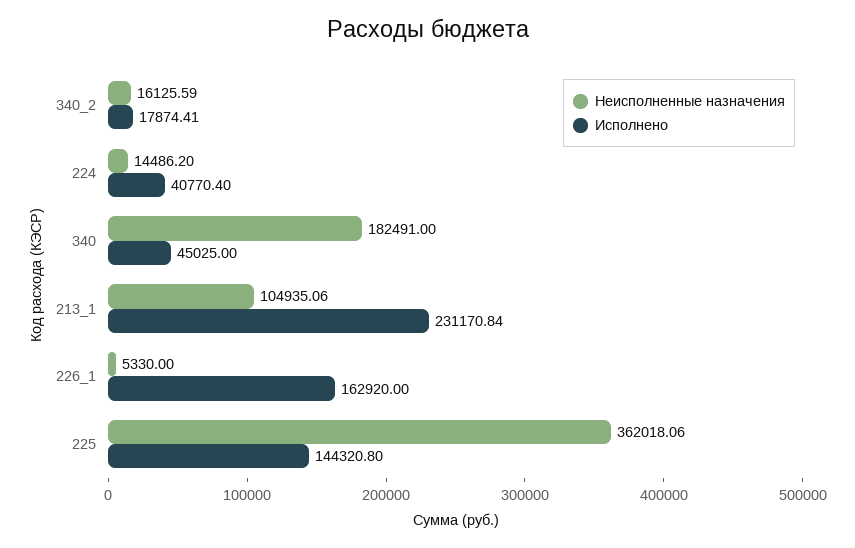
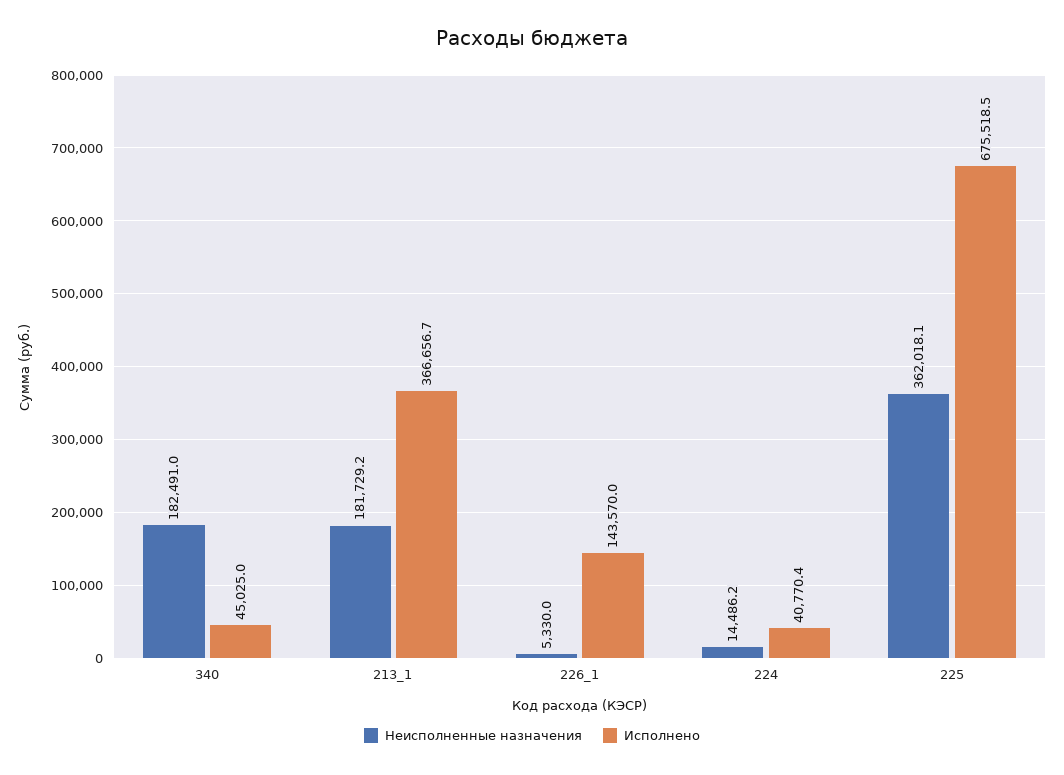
  {
    "Неисполненные назначения": {
-     "340_2": 16125.59,
      "224": 14486.2,
      "340": 182491,
-     "213_1": 104935.06,
+     "213_1": 181729.2,
      "226_1": 5330,
      "225": 362018.06
    },
    "Исполнено": {
-     "340_2": 17874.41,
      "224": 40770.4,
      "340": 45025,
-     "213_1": 231170.84,
+     "213_1": 366656.7,
-     "226_1": 162920,
+     "226_1": 143570,
-     "225": 144320.8
+     "225": 675518.5
    }
  }

